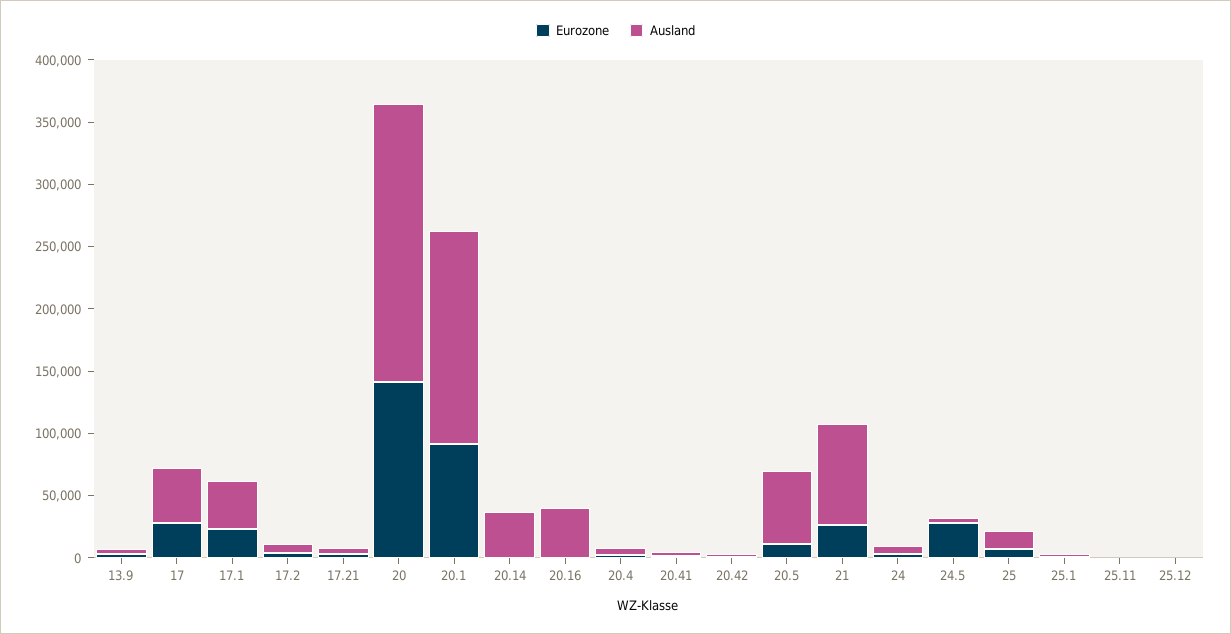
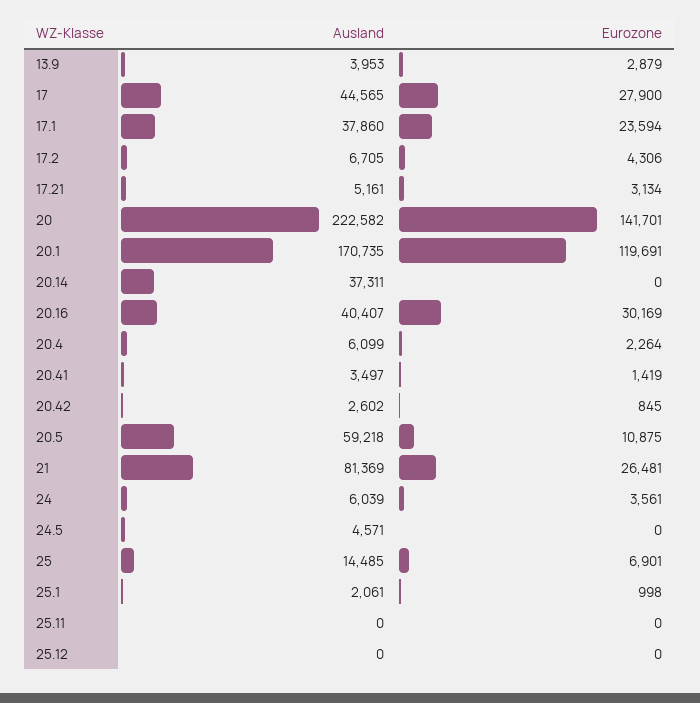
  {
    "Eurozone": {
      "13.9": 2879,
      "17": 27900,
      "17.1": 23594,
      "17.2": 4306,
      "17.21": 3134,
      "20": 141701,
-     "20.1": 90000,
+     "20.1": 119691,
      "20.14": 0,
-     "20.16": 0,
+     "20.16": 30169,
      "20.4": 2264,
      "20.41": 1419,
      "20.42": 845,
      "20.5": 10875,
      "21": 26481,
      "24": 3561,
-     "24.5": 30000,
+     "24.5": 0,
      "25": 6901,
      "25.1": 998,
      "25.11": 0,
      "25.12": 0
    },
    "Ausland": {
      "13.9": 3953,
      "17": 44565,
      "17.1": 37860,
      "17.2": 6705,
      "17.21": 5161,
      "20": 222582,
      "20.1": 170735,
      "20.14": 37311,
      "20.16": 40407,
      "20.4": 6099,
      "20.41": 3497,
      "20.42": 2602,
      "20.5": 59218,
      "21": 81369,
      "24": 6039,
      "24.5": 4571,
      "25": 14485,
      "25.1": 2061,
      "25.11": 0,
      "25.12": 0
    }
  }

